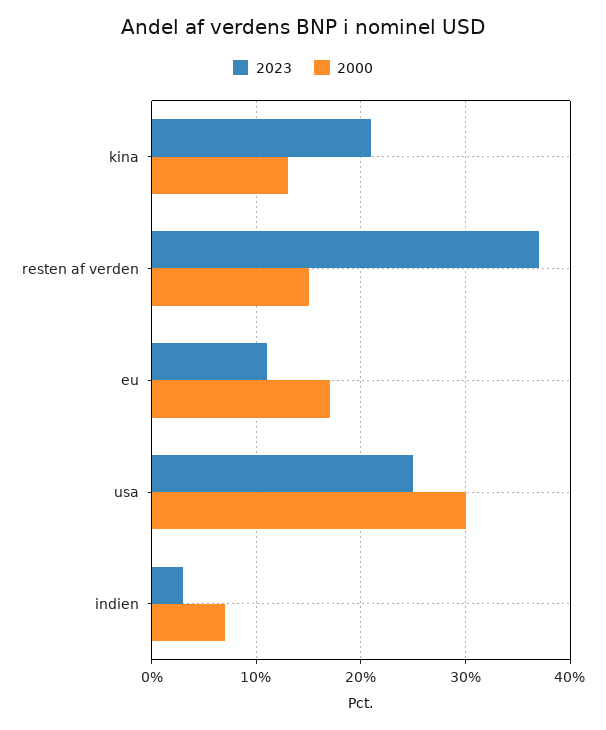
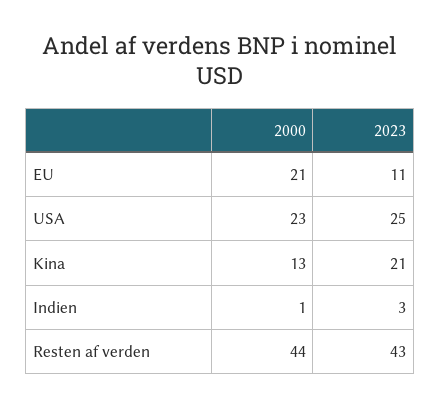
  {
    "2023": {
      "kina": 21,
-     "resten af verden": 37,
+     "resten af verden": 43,
      "eu": 11,
      "usa": 25,
      "indien": 3
    },
    "2000": {
      "kina": 13,
-     "resten af verden": 15,
+     "resten af verden": 44,
-     "eu": 17,
+     "eu": 21,
-     "usa": 30,
+     "usa": 23,
-     "indien": 7
+     "indien": 1
    }
  }

